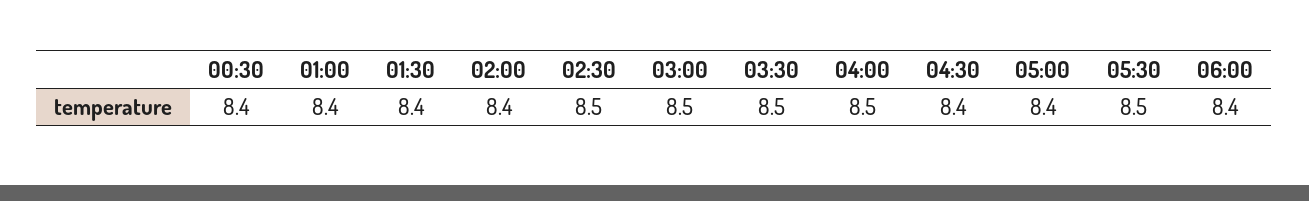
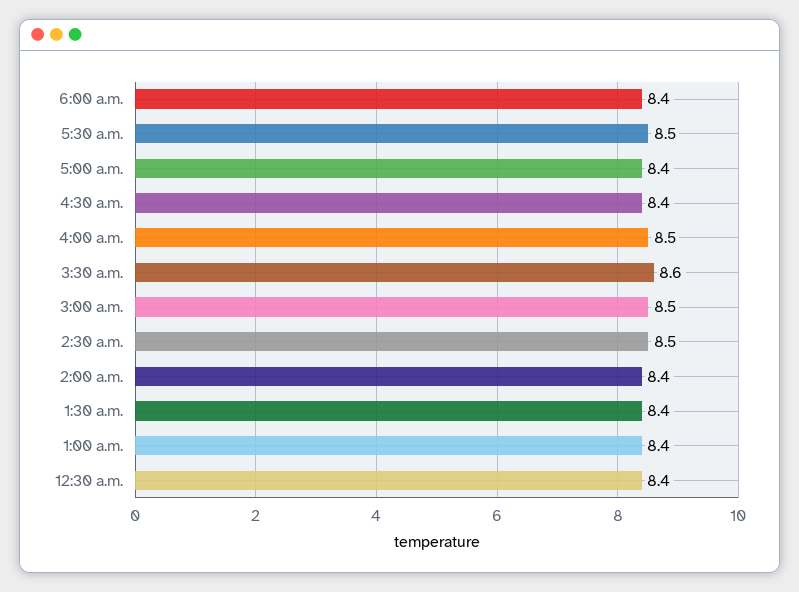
  {
    "00:30": 8.4,
    "01:00": 8.4,
    "01:30": 8.4,
    "02:00": 8.4,
    "02:30": 8.5,
    "03:00": 8.5,
-   "03:30": 8.5,
+   "03:30": 8.6,
    "04:00": 8.5,
    "04:30": 8.4,
    "05:00": 8.4,
    "05:30": 8.5,
    "06:00": 8.4
  }

